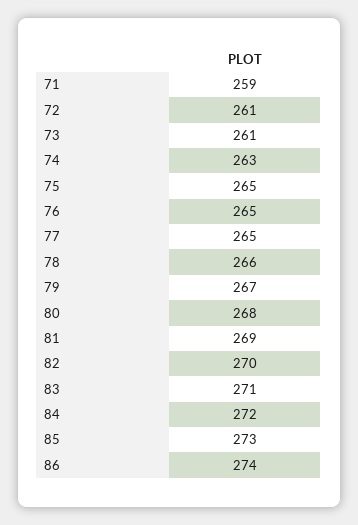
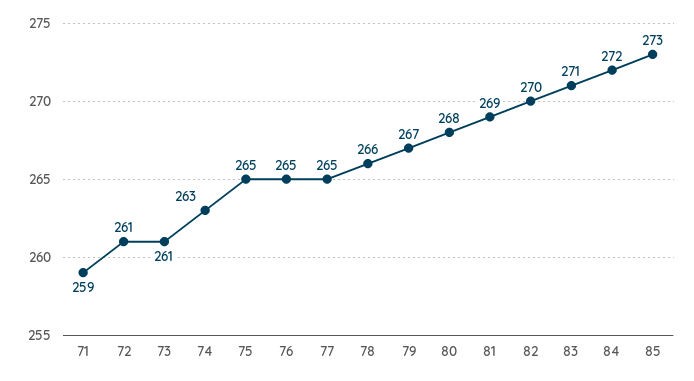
  {
    "71": 259,
    "72": 261,
    "73": 261,
    "74": 263,
    "75": 265,
    "76": 265,
    "77": 265,
    "78": 266,
    "79": 267,
    "80": 268,
    "81": 269,
    "82": 270,
    "83": 271,
    "84": 272,
-   "85": 273,
+   "85": 273
-   "86": 274
  }

